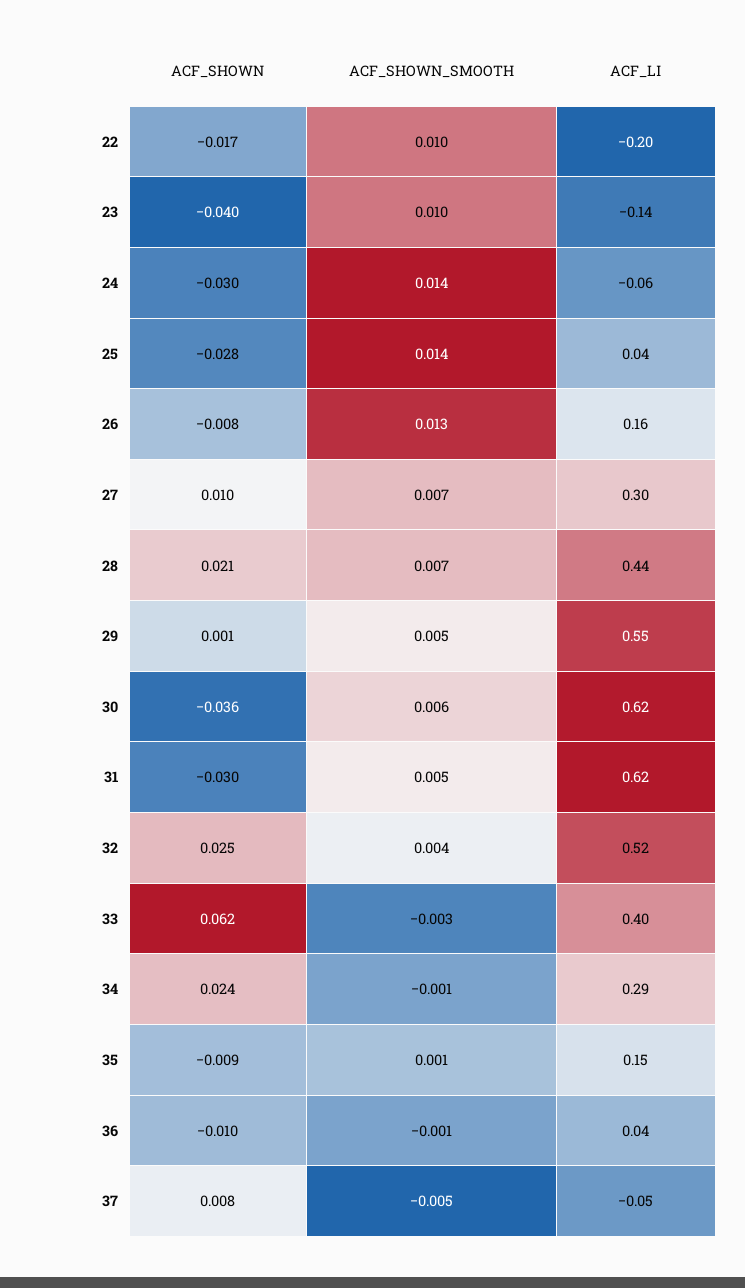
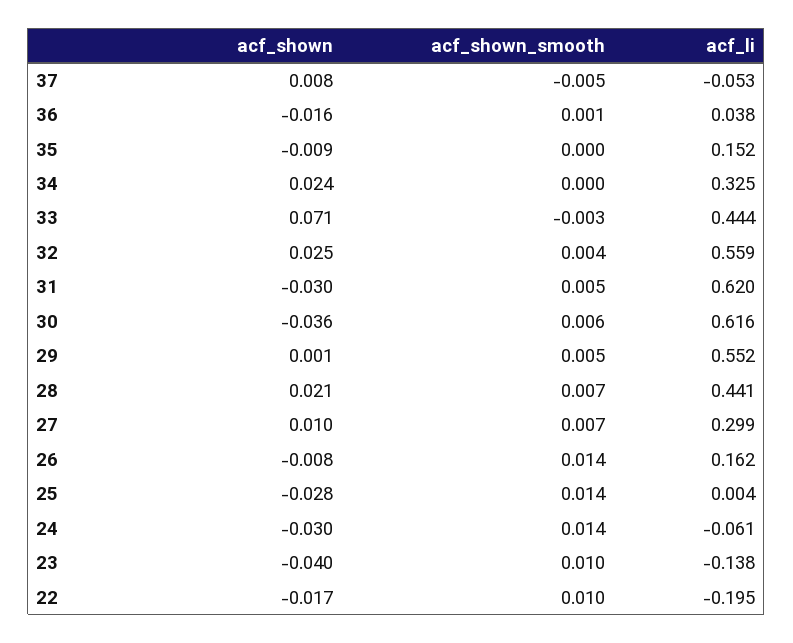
  {
    "ACF_SHOWN": {
      "22": -0.017,
      "23": -0.04,
      "24": -0.03,
      "25": -0.028,
      "26": -0.008,
      "27": 0.01,
      "28": 0.021,
      "29": 0.001,
      "30": -0.036,
      "31": -0.03,
      "32": 0.025,
-     "33": 0.062,
+     "33": 0.071,
      "34": 0.024,
      "35": -0.009,
-     "36": -0.01,
+     "36": -0.016,
      "37": 0.008
    },
    "ACF_SHOWN_SMOOTH": {
      "22": 0.01,
      "23": 0.01,
      "24": 0.014,
      "25": 0.014,
-     "26": 0.013,
+     "26": 0.014,
      "27": 0.007,
      "28": 0.007,
      "29": 0.005,
      "30": 0.006,
      "31": 0.005,
      "32": 0.004,
      "33": -0.003,
-     "34": -0.001,
+     "34": 0,
-     "35": 0.001,
+     "35": 0,
-     "36": -0.001,
+     "36": 0.001,
      "37": -0.005
    },
    "ACF_LI": {
      "22": -0.195,
      "23": -0.138,
      "24": -0.061,
-     "25": 0.04,
+     "25": 0.004,
      "26": 0.162,
      "27": 0.299,
      "28": 0.441,
      "29": 0.552,
      "30": 0.616,
      "31": 0.62,
-     "32": 0.52,
+     "32": 0.559,
-     "33": 0.4,
+     "33": 0.444,
-     "34": 0.29,
+     "34": 0.325,
      "35": 0.152,
      "36": 0.038,
      "37": -0.053
    }
  }

